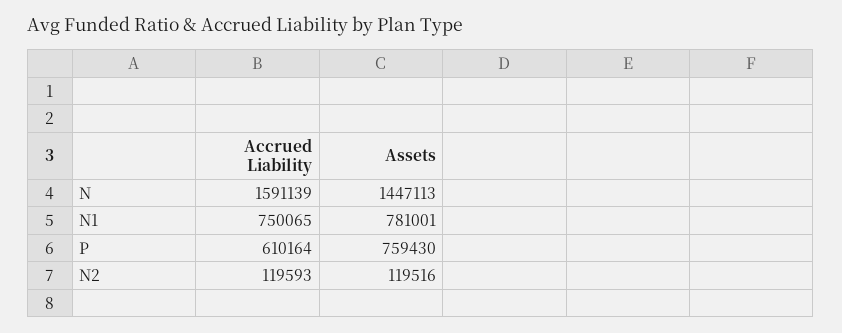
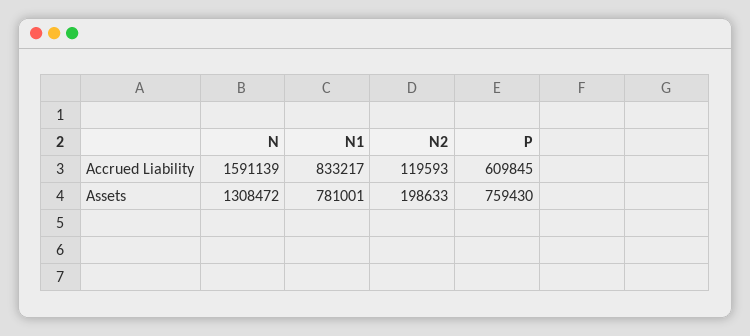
  {
    "Accrued Liability": {
      "N": 1591139,
-     "N1": 750065,
+     "N1": 833217,
-     "P": 610164,
+     "P": 609845,
      "N2": 119593
    },
    "Assets": {
-     "N": 1447113,
+     "N": 1308472,
      "N1": 781001,
      "P": 759430,
-     "N2": 119516
+     "N2": 198633
    }
  }

